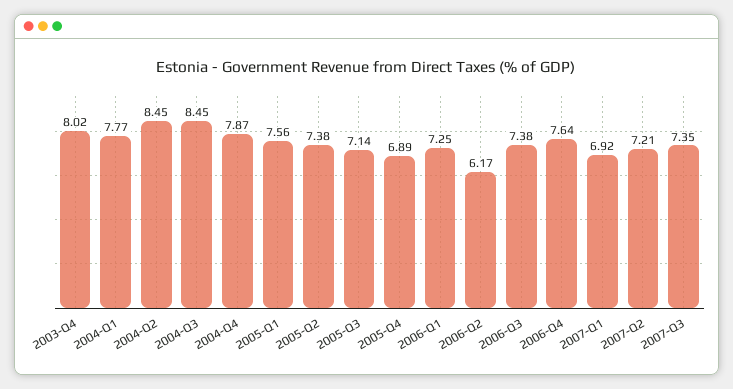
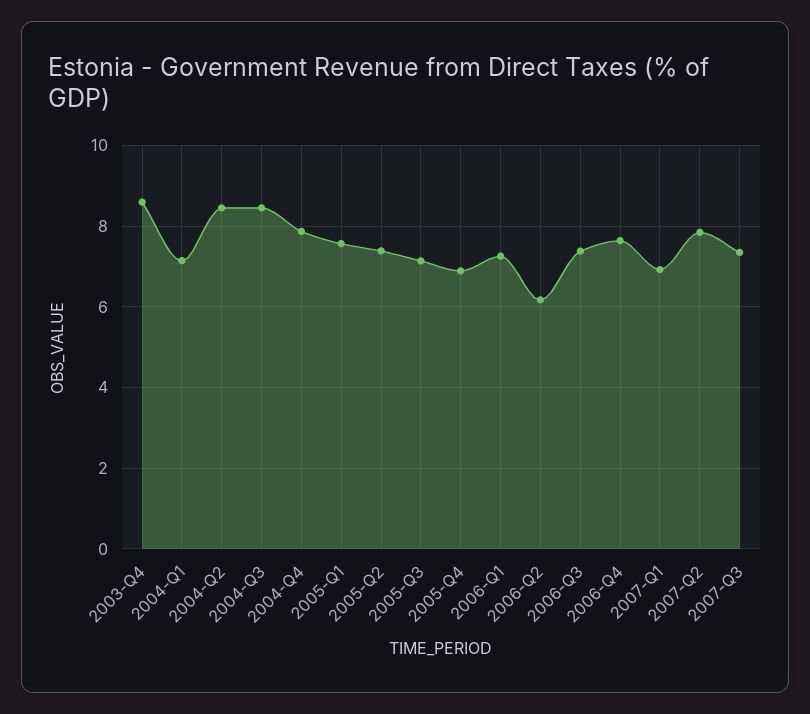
  {
-   "2003-Q4": 8.02,
+   "2003-Q4": 8.6,
-   "2004-Q1": 7.77,
+   "2004-Q1": 7.2,
    "2004-Q2": 8.45,
    "2004-Q3": 8.45,
    "2004-Q4": 7.87,
    "2005-Q1": 7.56,
    "2005-Q2": 7.38,
    "2005-Q3": 7.14,
    "2005-Q4": 6.89,
    "2006-Q1": 7.25,
    "2006-Q2": 6.17,
    "2006-Q3": 7.38,
    "2006-Q4": 7.64,
    "2007-Q1": 6.92,
-   "2007-Q2": 7.21,
+   "2007-Q2": 7.8,
    "2007-Q3": 7.35
  }

